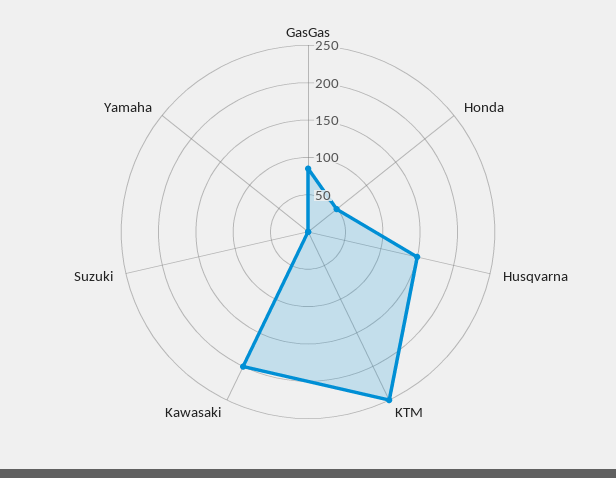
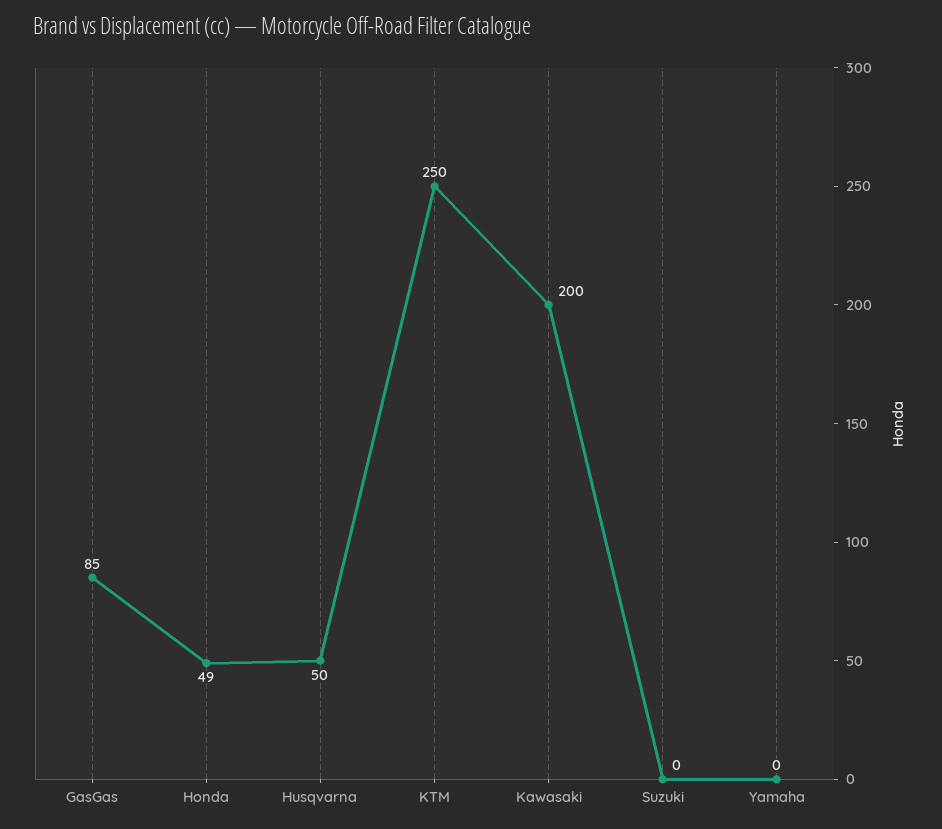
  {
    "GasGas": 85,
    "Honda": 49,
-   "Husqvarna": 150,
+   "Husqvarna": 50,
    "KTM": 250,
    "Kawasaki": 200,
    "Suzuki": 0,
    "Yamaha": 0
  }

